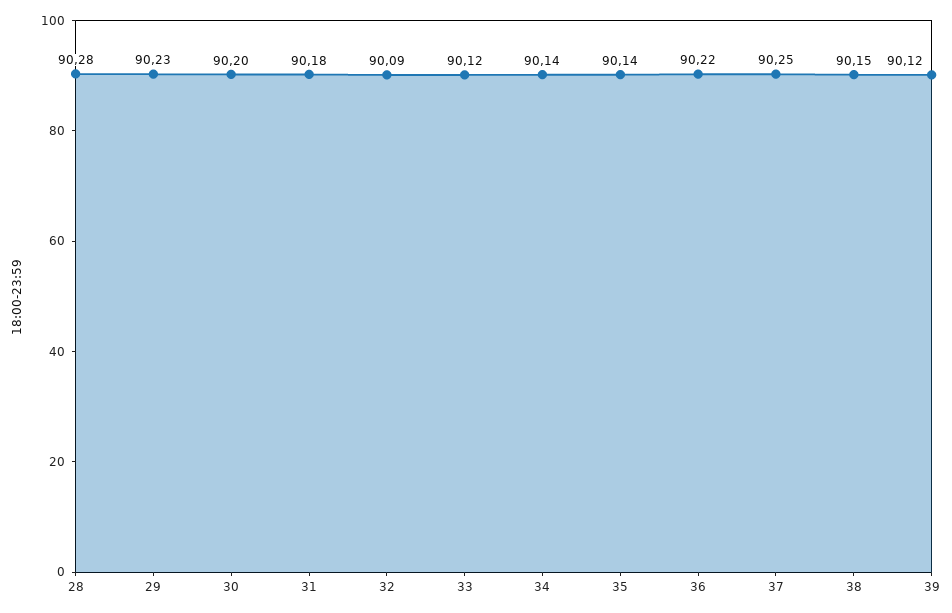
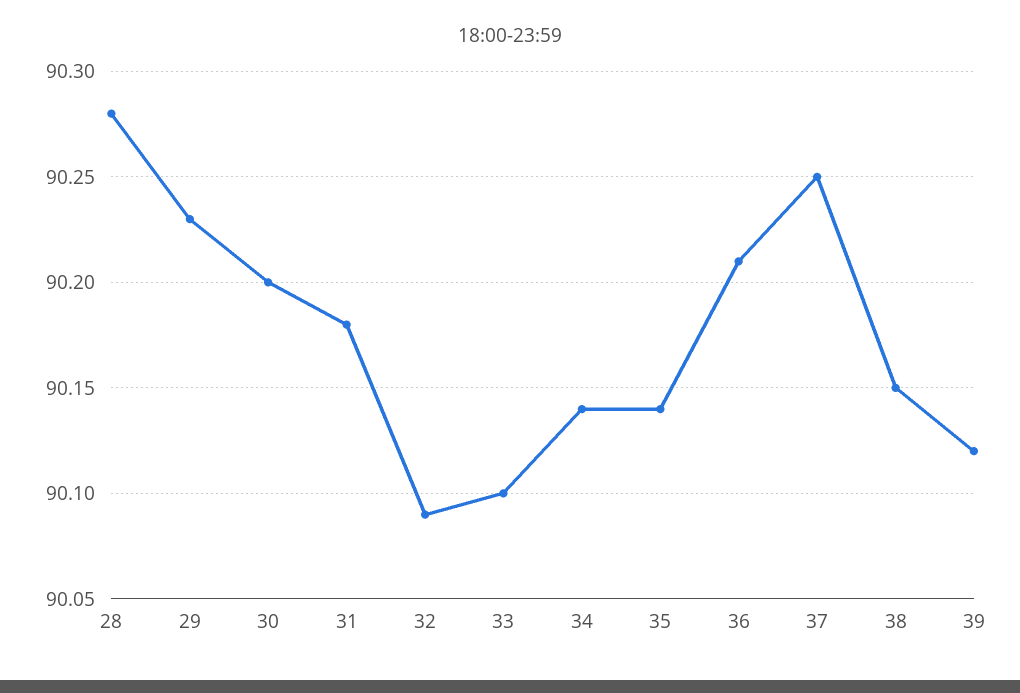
  {
    "28": 90.28,
    "29": 90.23,
    "30": 90.2,
    "31": 90.18,
    "32": 90.09,
-   "33": 90.12,
+   "33": 90.1,
    "34": 90.14,
    "35": 90.14,
-   "36": 90.22,
+   "36": 90.21,
    "37": 90.25,
    "38": 90.15,
    "39": 90.12
  }

